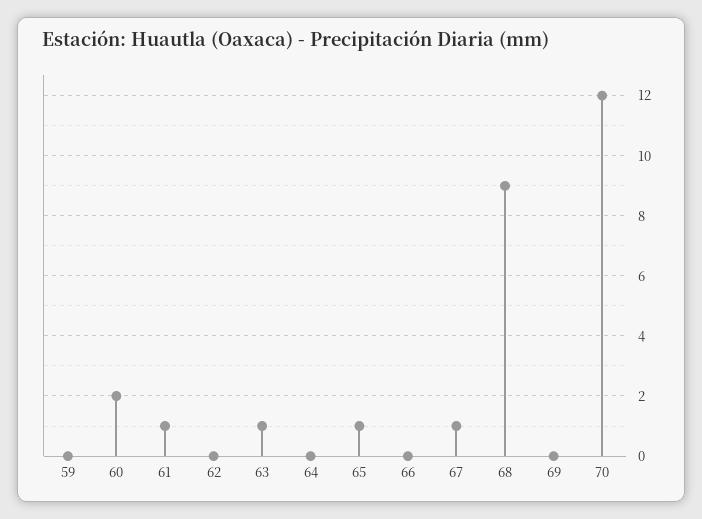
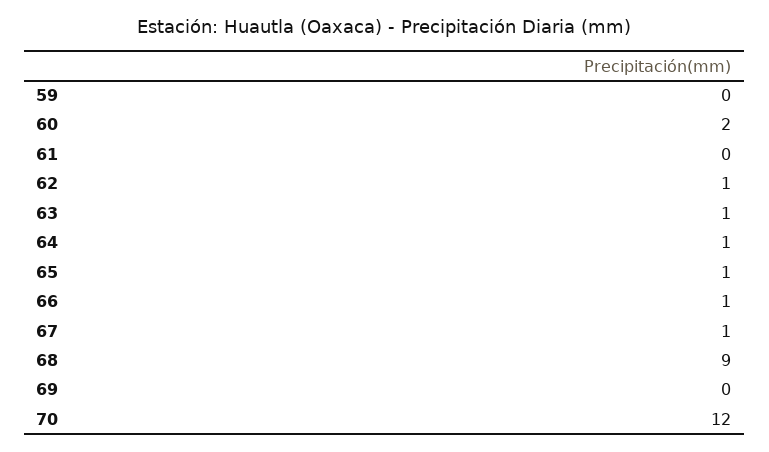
  {
    "59": 0,
    "60": 2,
-   "61": 1,
+   "61": 0,
-   "62": 0,
+   "62": 1,
    "63": 1,
-   "64": 0,
+   "64": 1,
    "65": 1,
-   "66": 0,
+   "66": 1,
    "67": 1,
    "68": 9,
    "69": 0,
    "70": 12
  }

